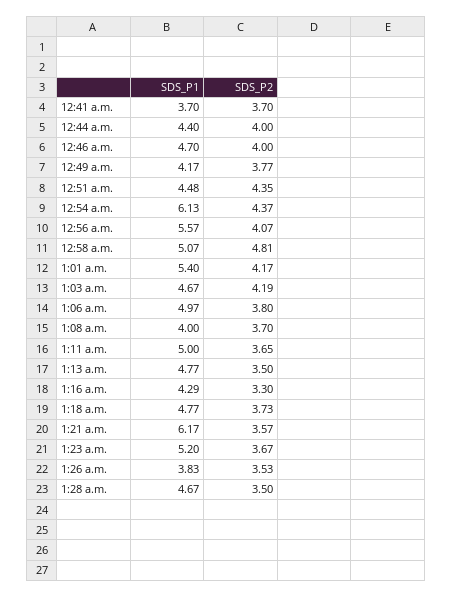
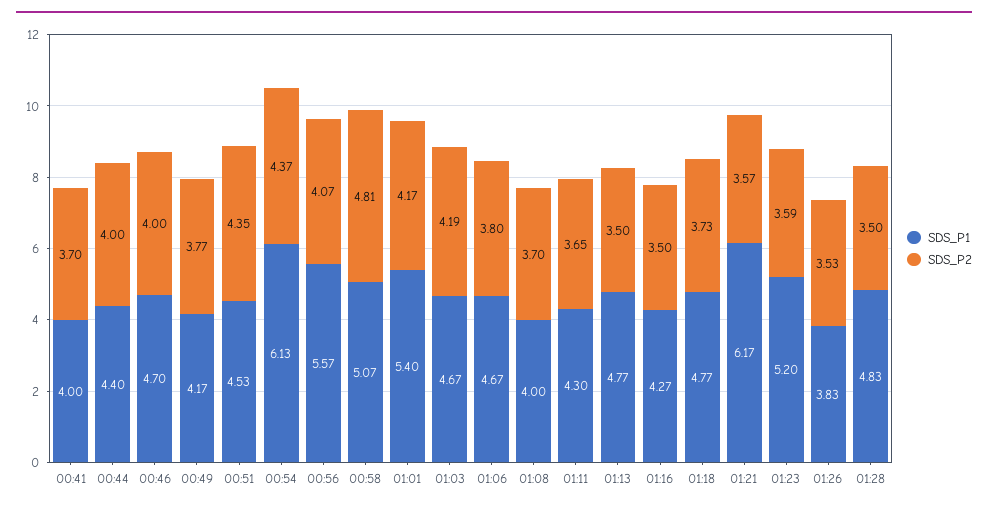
  {
    "SDS_P1": {
-     "12:41 a.m.": 3.7,
+     "12:41 a.m.": 4,
      "12:44 a.m.": 4.4,
      "12:46 a.m.": 4.7,
      "12:49 a.m.": 4.17,
-     "12:51 a.m.": 4.48,
+     "12:51 a.m.": 4.53,
      "12:54 a.m.": 6.13,
      "12:56 a.m.": 5.57,
      "12:58 a.m.": 5.07,
      "1:01 a.m.": 5.4,
      "1:03 a.m.": 4.67,
-     "1:06 a.m.": 4.97,
+     "1:06 a.m.": 4.67,
      "1:08 a.m.": 4,
-     "1:11 a.m.": 5,
+     "1:11 a.m.": 4.3,
      "1:13 a.m.": 4.77,
-     "1:16 a.m.": 4.29,
+     "1:16 a.m.": 4.27,
      "1:18 a.m.": 4.77,
      "1:21 a.m.": 6.17,
      "1:23 a.m.": 5.2,
      "1:26 a.m.": 3.83,
-     "1:28 a.m.": 4.67
+     "1:28 a.m.": 4.83
    },
    "SDS_P2": {
      "12:41 a.m.": 3.7,
      "12:44 a.m.": 4,
      "12:46 a.m.": 4,
      "12:49 a.m.": 3.77,
      "12:51 a.m.": 4.35,
      "12:54 a.m.": 4.37,
      "12:56 a.m.": 4.07,
      "12:58 a.m.": 4.81,
      "1:01 a.m.": 4.17,
      "1:03 a.m.": 4.19,
      "1:06 a.m.": 3.8,
      "1:08 a.m.": 3.7,
      "1:11 a.m.": 3.65,
      "1:13 a.m.": 3.5,
-     "1:16 a.m.": 3.3,
+     "1:16 a.m.": 3.5,
      "1:18 a.m.": 3.73,
      "1:21 a.m.": 3.57,
-     "1:23 a.m.": 3.67,
+     "1:23 a.m.": 3.59,
      "1:26 a.m.": 3.53,
      "1:28 a.m.": 3.5
    }
  }

